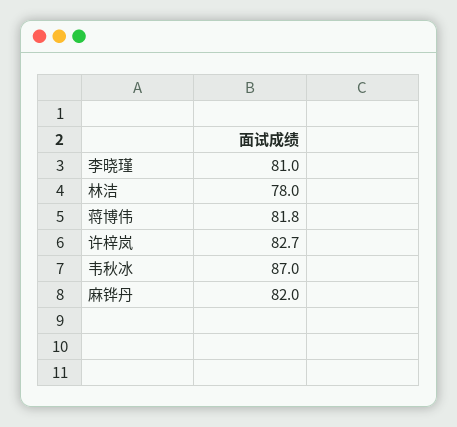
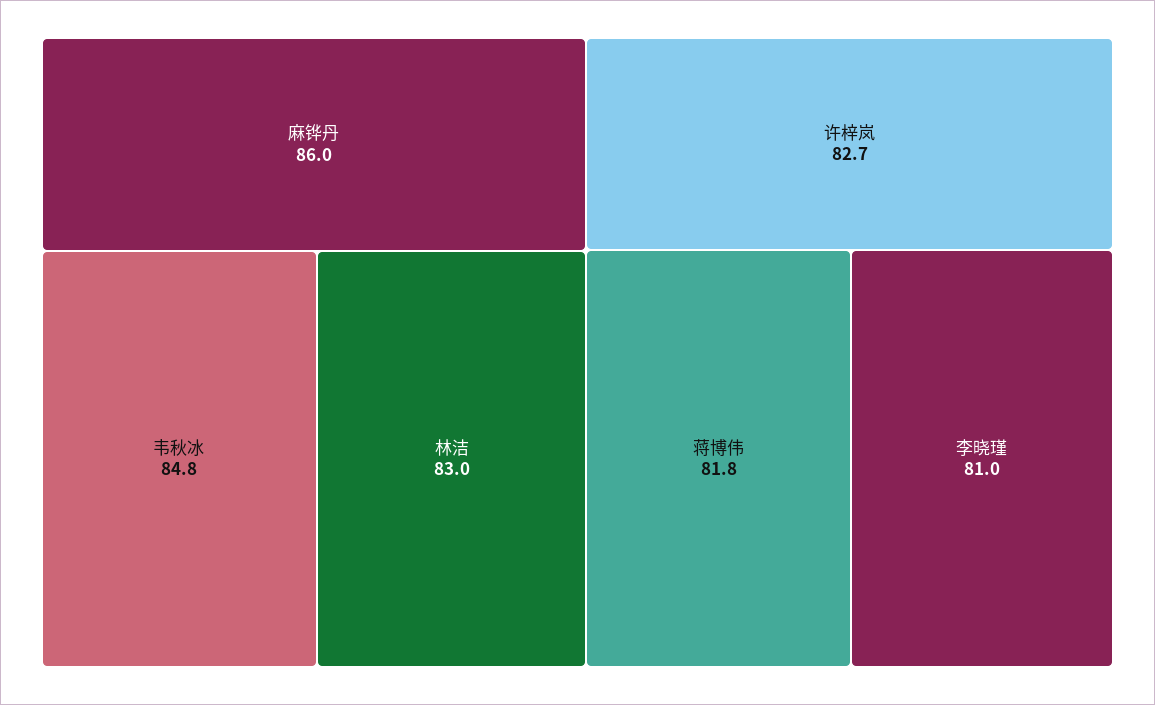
  {
    "李晓瑾": 81,
-   "林洁": 78,
+   "林洁": 83,
    "蒋博伟": 81.8,
    "许梓岚": 82.7,
-   "韦秋冰": 87,
+   "韦秋冰": 84.8,
-   "麻铧丹": 82
+   "麻铧丹": 86
  }

